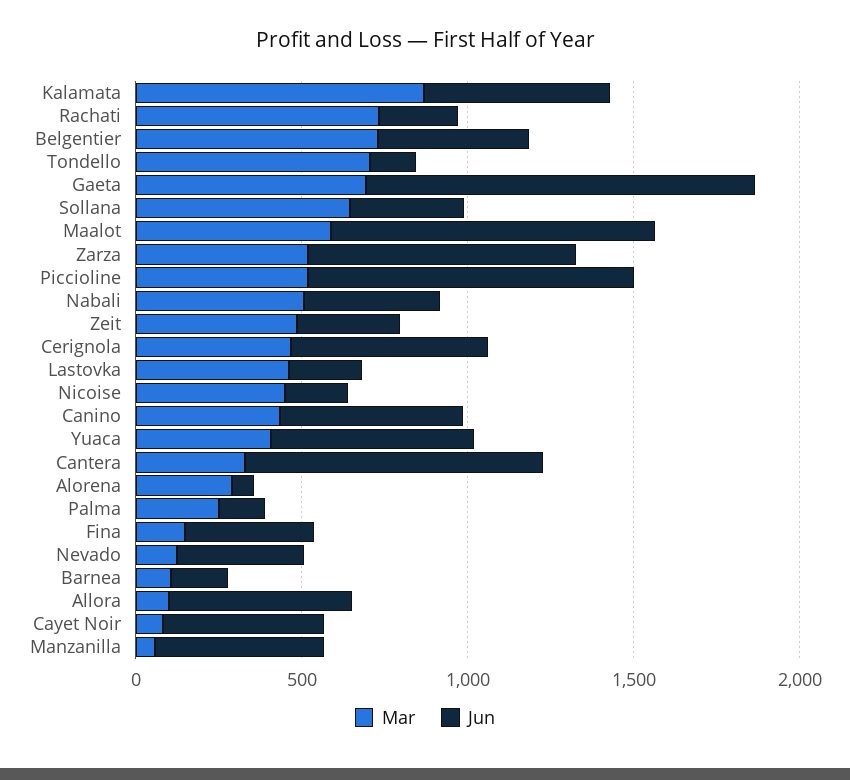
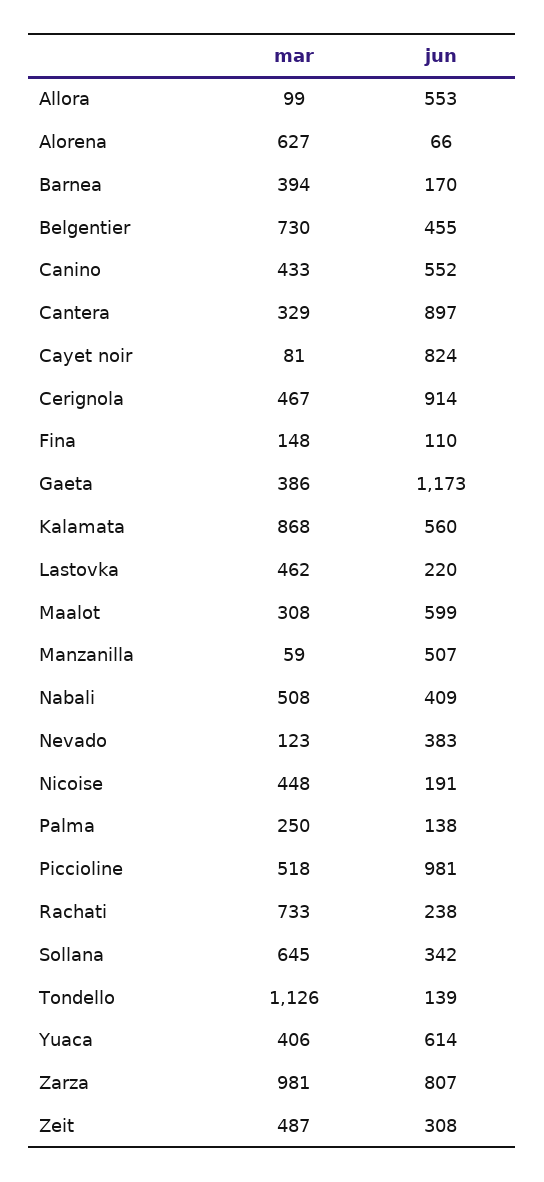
  {
    "Mar": {
      "Kalamata": 868,
      "Rachati": 733,
      "Belgentier": 730,
-     "Tondello": 700,
+     "Tondello": 1126,
-     "Gaeta": 700,
+     "Gaeta": 386,
      "Sollana": 645,
-     "Maalot": 600,
+     "Maalot": 308,
-     "Zarza": 500,
+     "Zarza": 981,
      "Piccioline": 518,
      "Nabali": 508,
      "Zeit": 487,
      "Cerignola": 467,
      "Lastovka": 462,
      "Nicoise": 448,
      "Canino": 433,
      "Yuaca": 406,
      "Cantera": 329,
-     "Alorena": 300,
+     "Alorena": 627,
      "Palma": 250,
      "Fina": 148,
      "Nevado": 123,
-     "Barnea": 100,
+     "Barnea": 394,
      "Allora": 99,
      "Cayet Noir": 81,
      "Manzanilla": 59
    },
    "Jun": {
      "Kalamata": 560,
      "Rachati": 238,
      "Belgentier": 455,
      "Tondello": 139,
      "Gaeta": 1173,
      "Sollana": 342,
-     "Maalot": 1000,
+     "Maalot": 599,
      "Zarza": 807,
      "Piccioline": 981,
      "Nabali": 409,
      "Zeit": 308,
-     "Cerignola": 600,
+     "Cerignola": 914,
      "Lastovka": 220,
      "Nicoise": 191,
      "Canino": 552,
      "Yuaca": 614,
      "Cantera": 897,
      "Alorena": 66,
      "Palma": 138,
-     "Fina": 400,
+     "Fina": 110,
      "Nevado": 383,
      "Barnea": 170,
      "Allora": 553,
-     "Cayet Noir": 500,
+     "Cayet Noir": 824,
      "Manzanilla": 507
    }
  }

